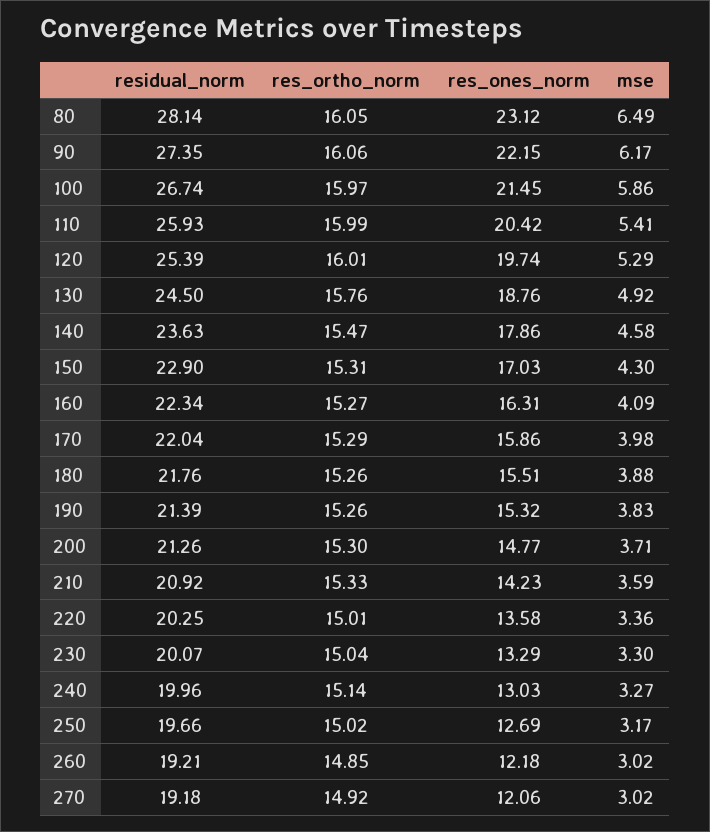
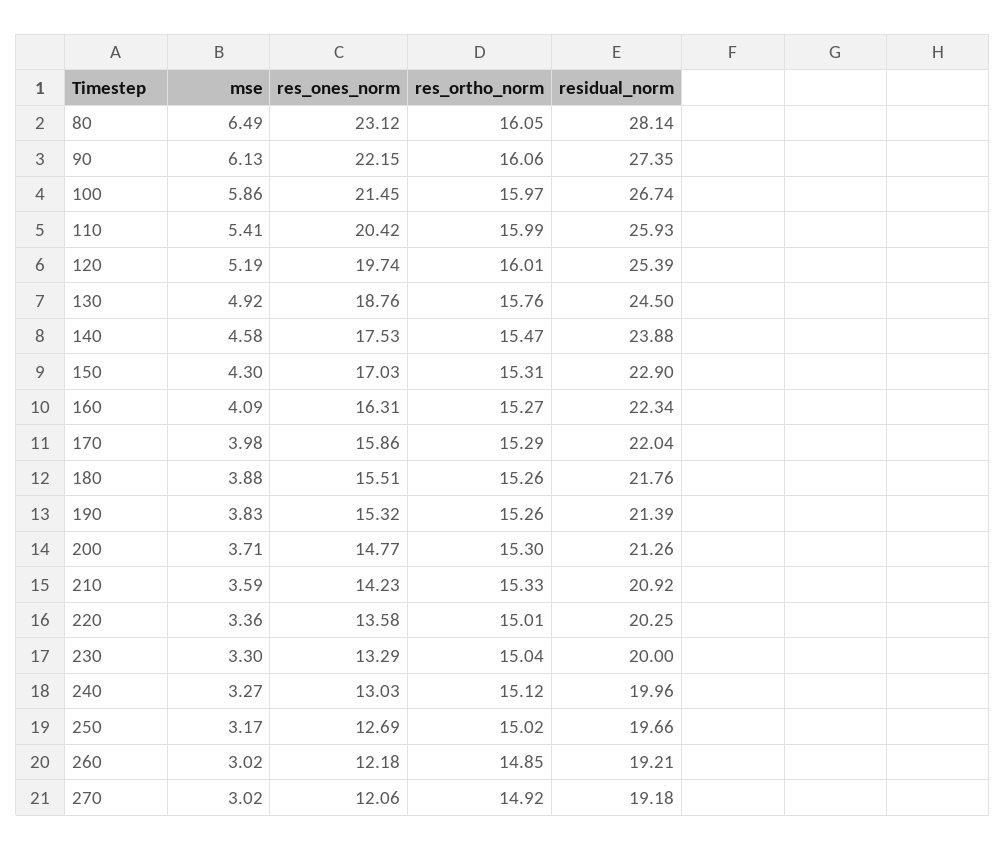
  {
    "residual_norm": {
      "80": 28.14,
      "90": 27.35,
      "100": 26.74,
      "110": 25.93,
      "120": 25.39,
      "130": 24.5,
-     "140": 23.63,
+     "140": 23.88,
      "150": 22.9,
      "160": 22.34,
      "170": 22.04,
      "180": 21.76,
      "190": 21.39,
      "200": 21.26,
      "210": 20.92,
      "220": 20.25,
-     "230": 20.07,
+     "230": 20,
      "240": 19.96,
      "250": 19.66,
      "260": 19.21,
      "270": 19.18
    },
    "res_ortho_norm": {
      "80": 16.05,
      "90": 16.06,
      "100": 15.97,
      "110": 15.99,
      "120": 16.01,
      "130": 15.76,
      "140": 15.47,
      "150": 15.31,
      "160": 15.27,
      "170": 15.29,
      "180": 15.26,
      "190": 15.26,
      "200": 15.3,
      "210": 15.33,
      "220": 15.01,
      "230": 15.04,
-     "240": 15.14,
+     "240": 15.12,
      "250": 15.02,
      "260": 14.85,
      "270": 14.92
    },
    "res_ones_norm": {
      "80": 23.12,
      "90": 22.15,
      "100": 21.45,
      "110": 20.42,
      "120": 19.74,
      "130": 18.76,
-     "140": 17.86,
+     "140": 17.53,
      "150": 17.03,
      "160": 16.31,
      "170": 15.86,
      "180": 15.51,
      "190": 15.32,
      "200": 14.77,
      "210": 14.23,
      "220": 13.58,
      "230": 13.29,
      "240": 13.03,
      "250": 12.69,
      "260": 12.18,
      "270": 12.06
    },
    "mse": {
      "80": 6.49,
-     "90": 6.17,
+     "90": 6.13,
      "100": 5.86,
      "110": 5.41,
-     "120": 5.29,
+     "120": 5.19,
      "130": 4.92,
      "140": 4.58,
      "150": 4.3,
      "160": 4.09,
      "170": 3.98,
      "180": 3.88,
      "190": 3.83,
      "200": 3.71,
      "210": 3.59,
      "220": 3.36,
      "230": 3.3,
      "240": 3.27,
      "250": 3.17,
      "260": 3.02,
      "270": 3.02
    }
  }

